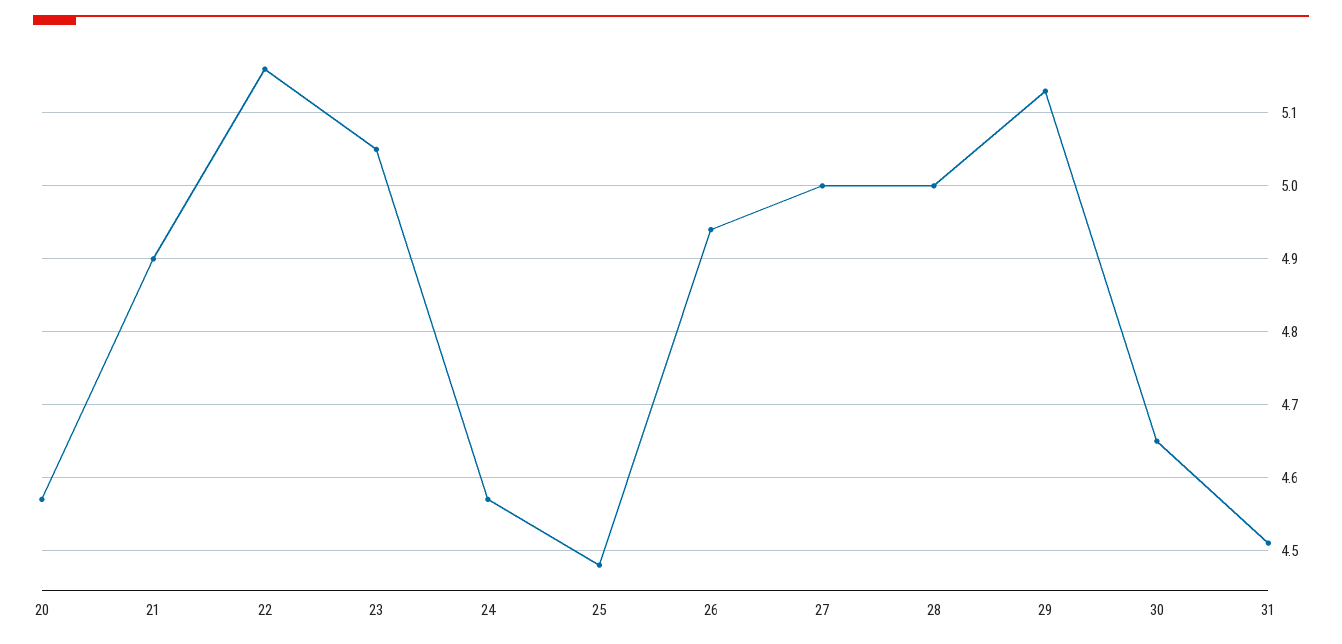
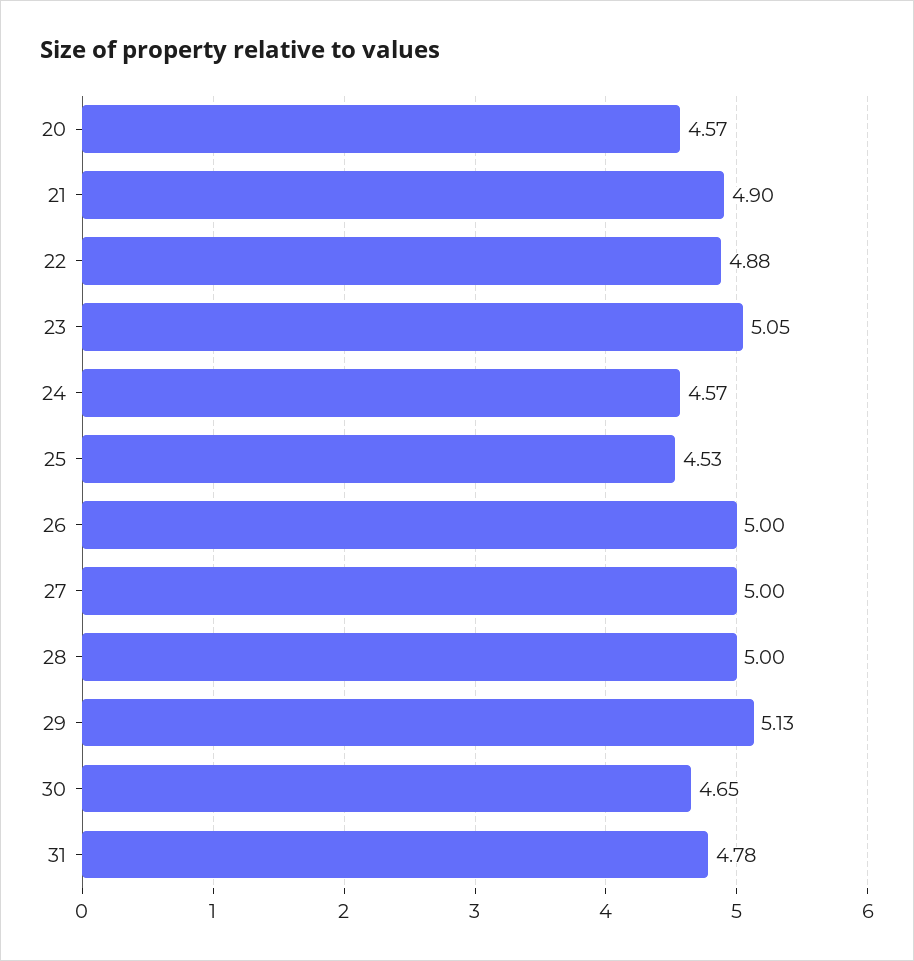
  {
    "20": 4.57,
    "21": 4.9,
-   "22": 5.16,
+   "22": 4.88,
    "23": 5.05,
    "24": 4.57,
-   "25": 4.48,
+   "25": 4.53,
-   "26": 4.94,
+   "26": 5,
    "27": 5,
    "28": 5,
    "29": 5.13,
    "30": 4.65,
-   "31": 4.51
+   "31": 4.78
  }

